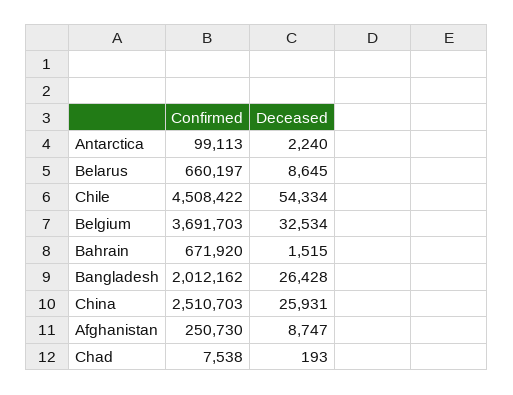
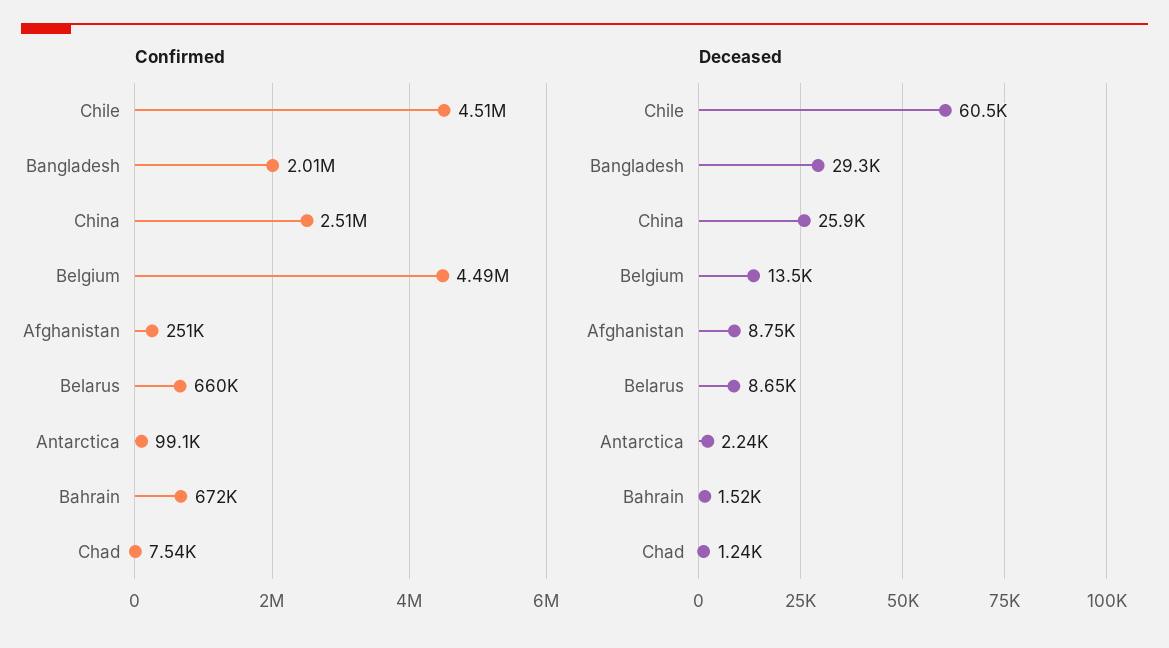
  {
    "Confirmed": {
      "Antarctica": 99113,
      "Belarus": 660197,
      "Chile": 4508422,
-     "Belgium": 3691703,
+     "Belgium": 4490000,
      "Bahrain": 671920,
      "Bangladesh": 2012162,
      "China": 2510703,
      "Afghanistan": 250730,
      "Chad": 7538
    },
    "Deceased": {
      "Antarctica": 2240,
      "Belarus": 8645,
-     "Chile": 54334,
+     "Chile": 60500,
-     "Belgium": 32534,
+     "Belgium": 13500,
      "Bahrain": 1515,
-     "Bangladesh": 26428,
+     "Bangladesh": 29300,
      "China": 25931,
      "Afghanistan": 8747,
-     "Chad": 193
+     "Chad": 1240
    }
  }

